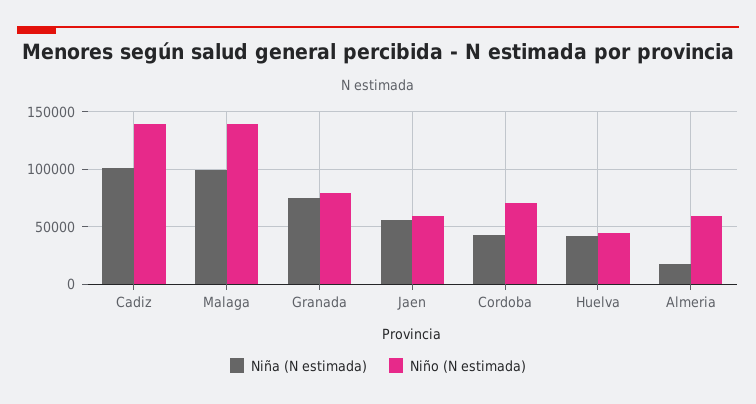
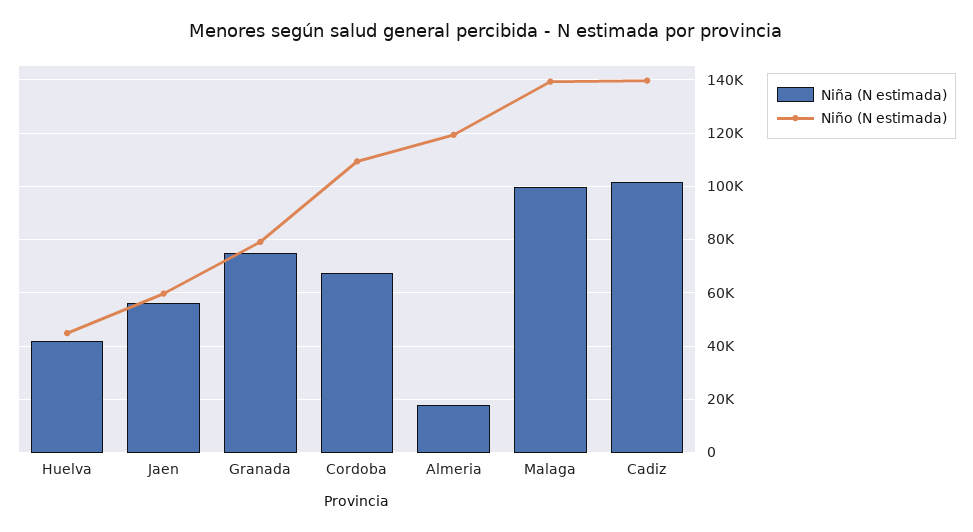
  {
    "Niña (N estimada)": {
      "Cadiz": 102500,
      "Malaga": 100000,
      "Granada": 75000,
      "Jaen": 55000,
-     "Cordoba": 40000,
+     "Cordoba": 67500,
      "Huelva": 42500,
      "Almeria": 17500
    },
    "Niño (N estimada)": {
      "Cadiz": 140000,
      "Malaga": 140000,
      "Granada": 80000,
      "Jaen": 60000,
-     "Cordoba": 70000,
+     "Cordoba": 110000,
      "Huelva": 45000,
-     "Almeria": 60000
+     "Almeria": 120000
    }
  }

